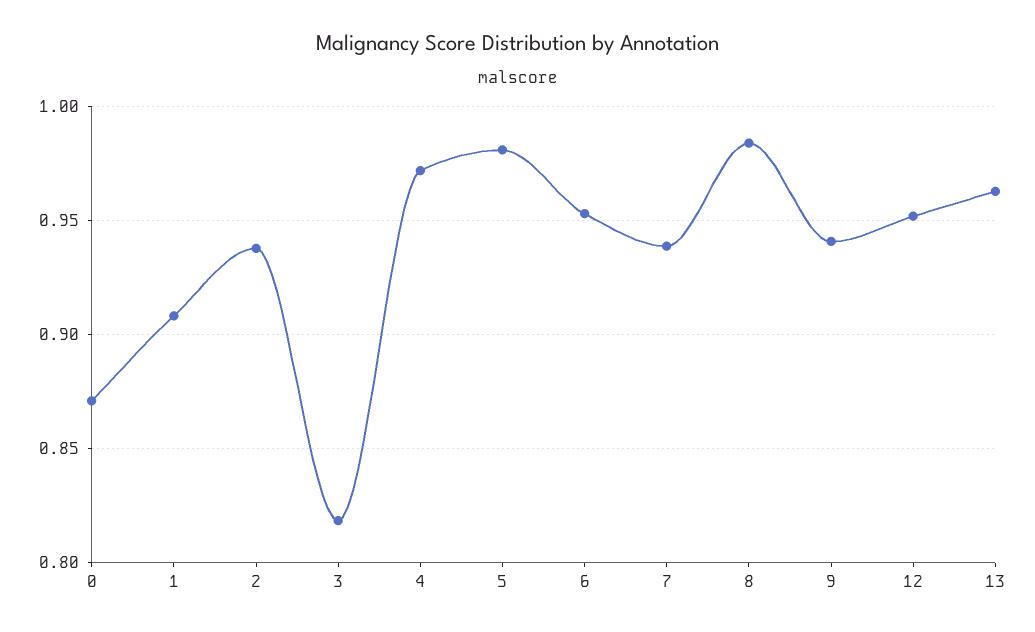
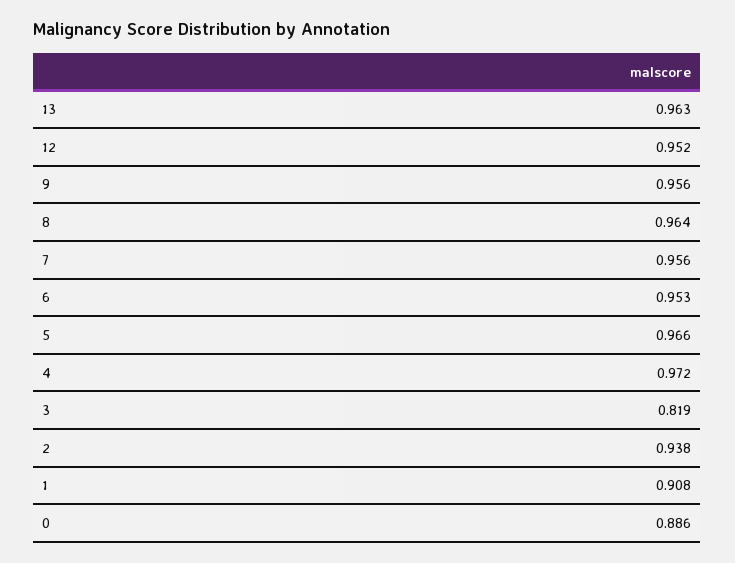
  {
-   "0": 0.87,
+   "0": 0.886,
    "1": 0.908,
    "2": 0.938,
    "3": 0.819,
    "4": 0.972,
-   "5": 0.98,
+   "5": 0.966,
    "6": 0.953,
-   "7": 0.94,
+   "7": 0.956,
-   "8": 0.985,
+   "8": 0.964,
-   "9": 0.94,
+   "9": 0.956,
    "12": 0.952,
    "13": 0.963
  }

